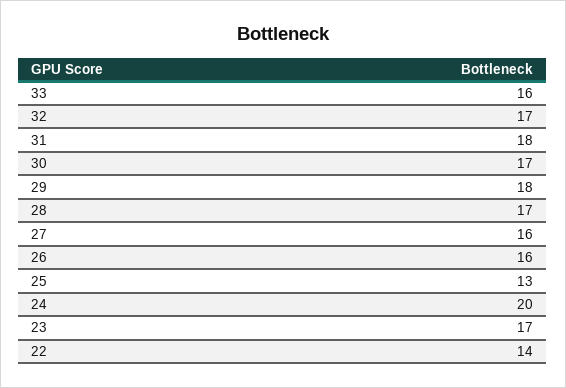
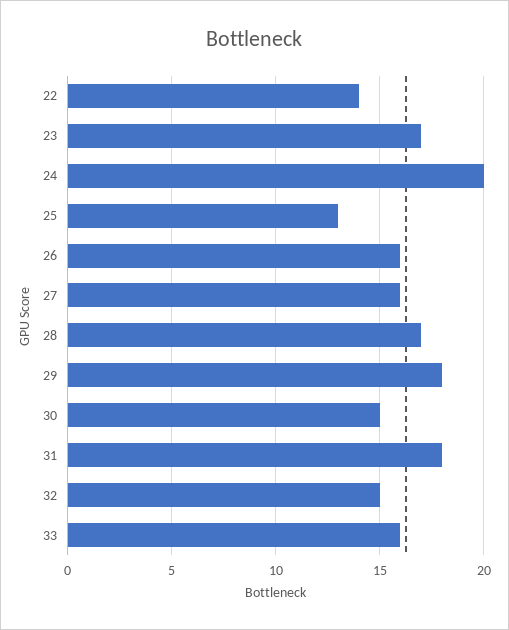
  {
    "33": 16,
-   "32": 17,
+   "32": 15,
    "31": 18,
-   "30": 17,
+   "30": 15,
    "29": 18,
    "28": 17,
    "27": 16,
    "26": 16,
    "25": 13,
    "24": 20,
    "23": 17,
    "22": 14
  }

